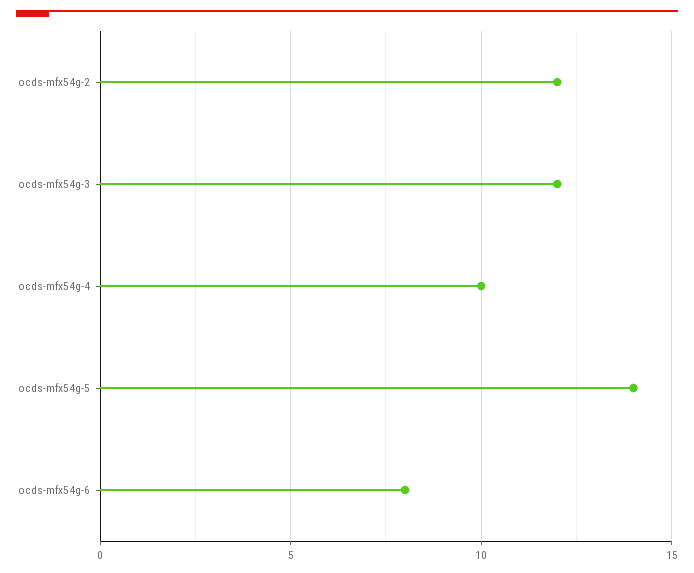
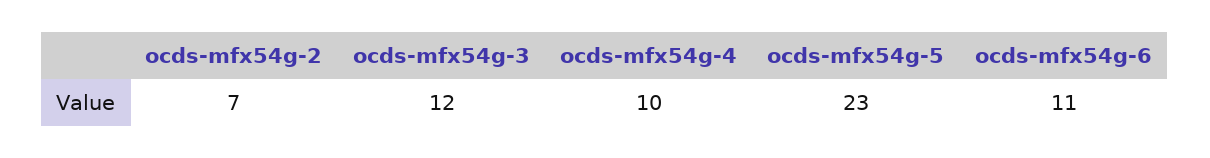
  {
-   "ocds-mfx54g-2": 12,
+   "ocds-mfx54g-2": 7,
    "ocds-mfx54g-3": 12,
    "ocds-mfx54g-4": 10,
-   "ocds-mfx54g-5": 14,
+   "ocds-mfx54g-5": 23,
-   "ocds-mfx54g-6": 8
+   "ocds-mfx54g-6": 11
  }

